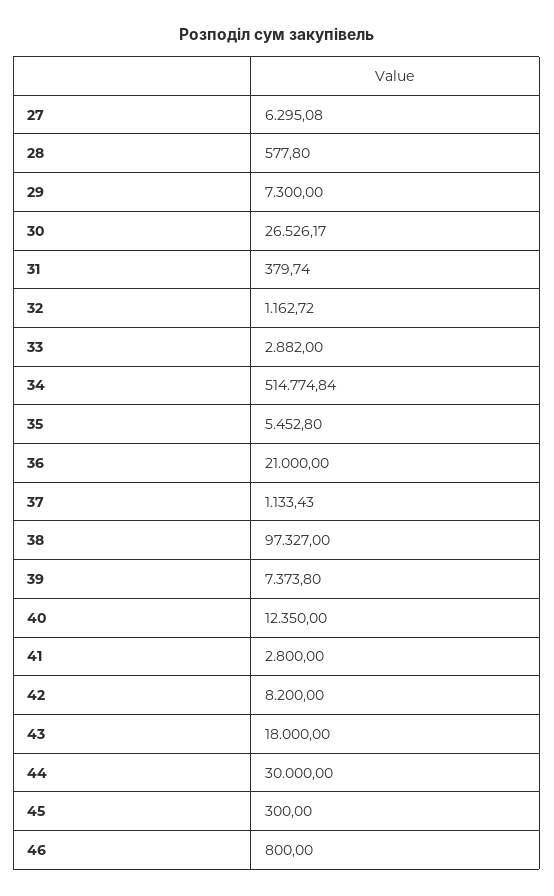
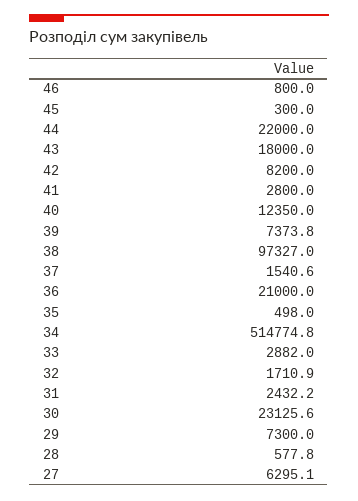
  {
    "27": 6295.08,
    "28": 577.8,
    "29": 7300,
-   "30": 26526.17,
+   "30": 23125.6,
-   "31": 379.74,
+   "31": 2432.2,
-   "32": 1162.72,
+   "32": 1710.9,
    "33": 2882,
    "34": 514774.84,
-   "35": 5452.8,
+   "35": 498,
    "36": 21000,
-   "37": 1133.43,
+   "37": 1540.6,
    "38": 97327,
    "39": 7373.8,
    "40": 12350,
    "41": 2800,
    "42": 8200,
    "43": 18000,
-   "44": 30000,
+   "44": 22000,
    "45": 300,
    "46": 800
  }

